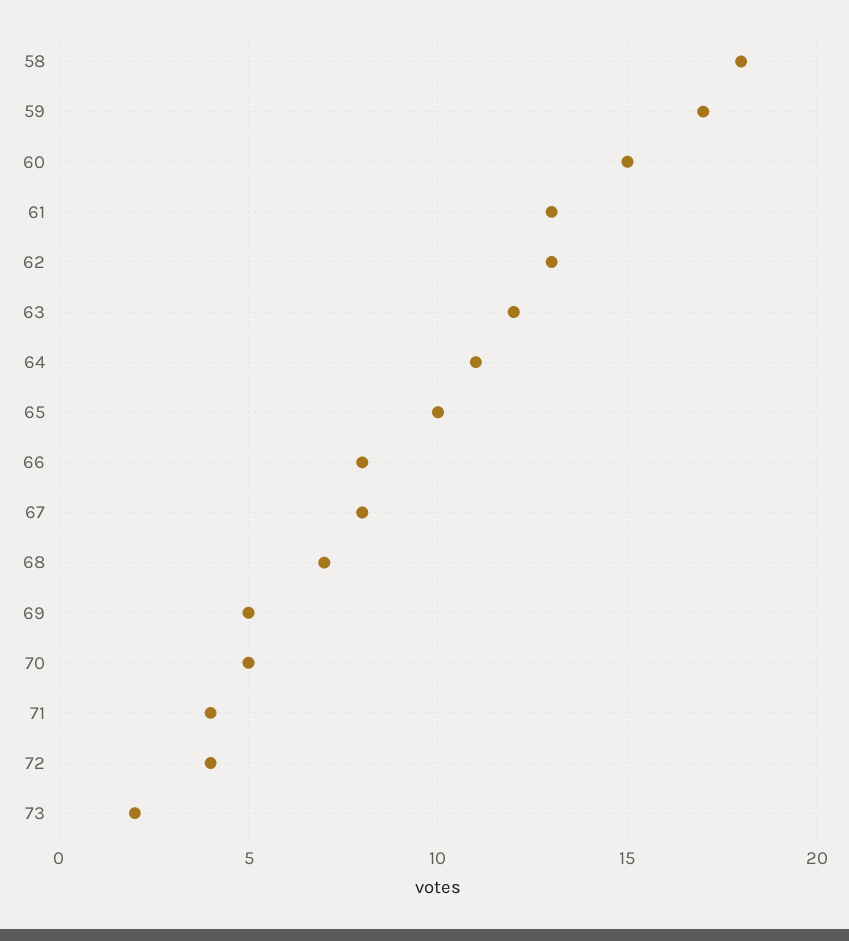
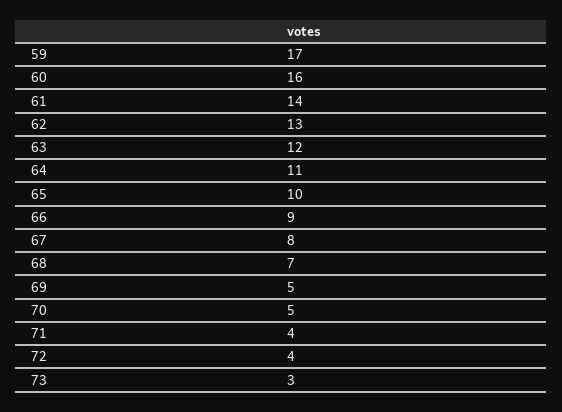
  {
-   "58": 18,
    "59": 17,
-   "60": 15,
+   "60": 16,
-   "61": 13,
+   "61": 14,
    "62": 13,
    "63": 12,
    "64": 11,
    "65": 10,
-   "66": 8,
+   "66": 9,
    "67": 8,
    "68": 7,
    "69": 5,
    "70": 5,
    "71": 4,
    "72": 4,
-   "73": 2
+   "73": 3
  }

